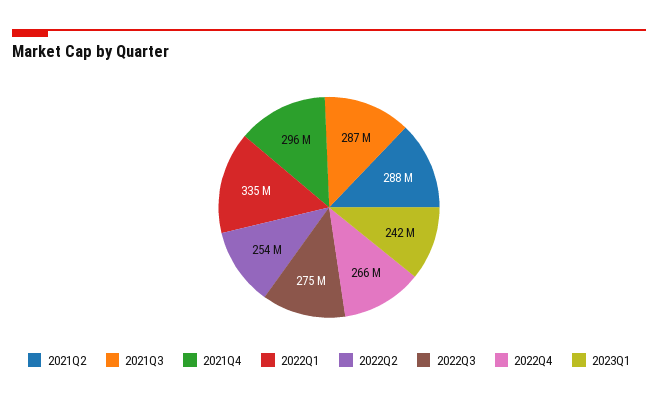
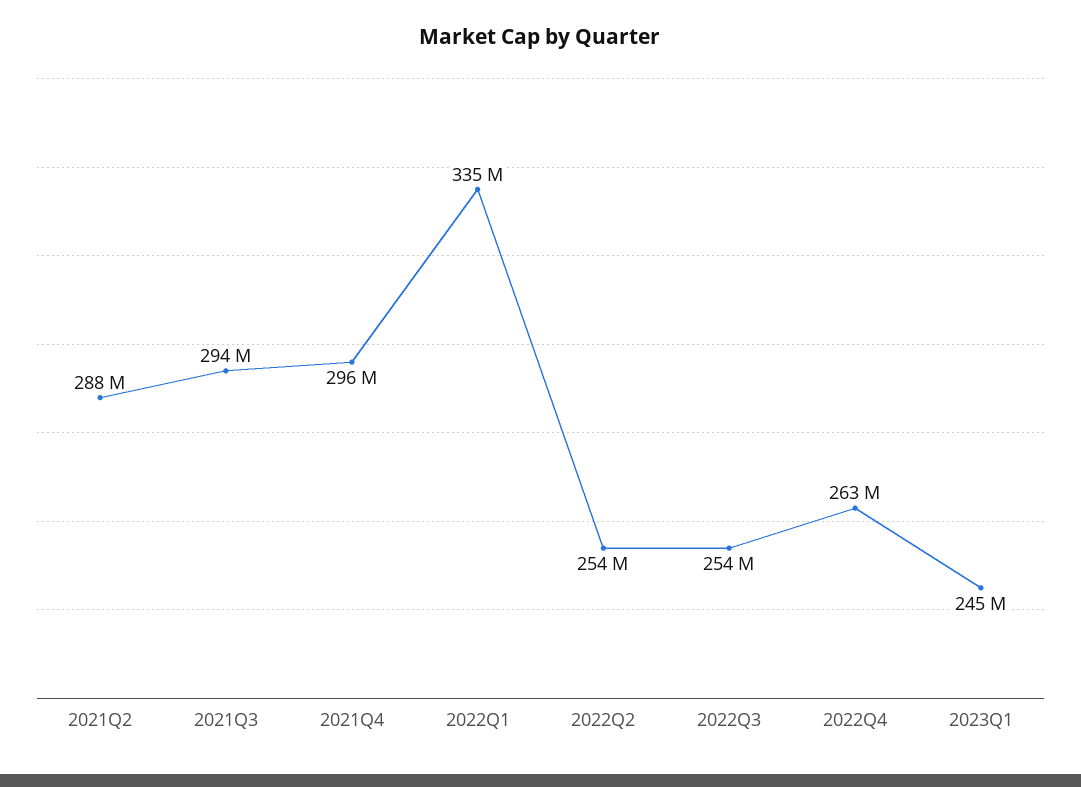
  {
    "2021Q2": 288000000,
-   "2021Q3": 287000000,
+   "2021Q3": 294000000,
    "2021Q4": 296000000,
    "2022Q1": 335000000,
    "2022Q2": 254000000,
-   "2022Q3": 275000000,
+   "2022Q3": 254000000,
-   "2022Q4": 266000000,
+   "2022Q4": 263000000,
-   "2023Q1": 242000000
+   "2023Q1": 245000000
  }

